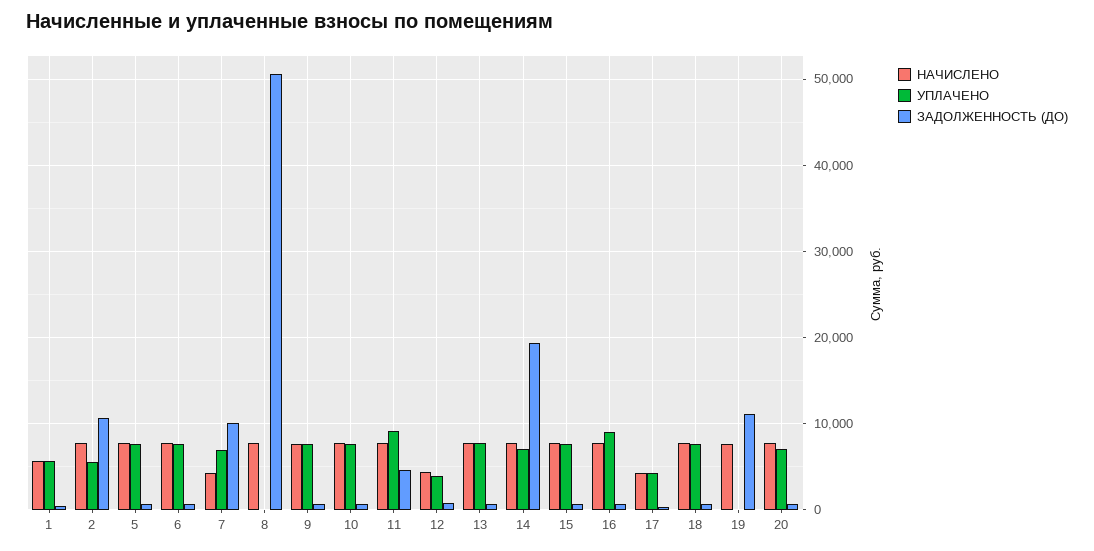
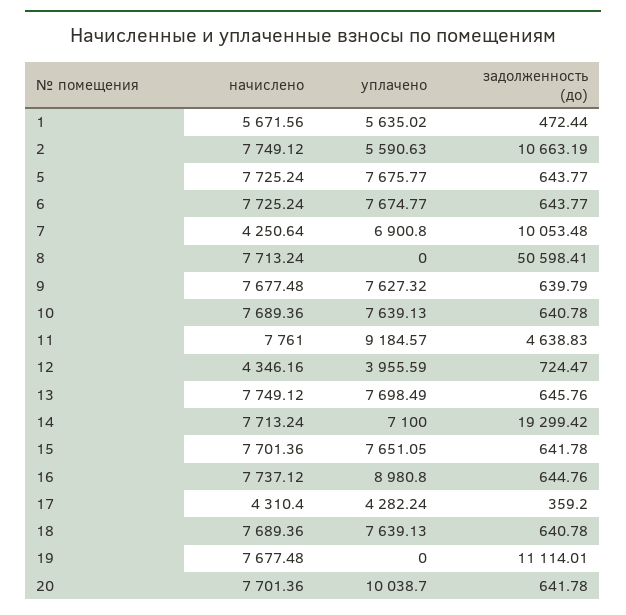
  {
    "НАЧИСЛЕНО": {
      "1": 5671.56,
      "2": 7749.12,
      "5": 7725.24,
      "6": 7725.24,
      "7": 4250.64,
      "8": 7713.24,
      "9": 7677.48,
      "10": 7689.36,
      "11": 7761,
      "12": 4346.16,
      "13": 7749.12,
      "14": 7713.24,
      "15": 7701.36,
      "16": 7737.12,
      "17": 4310.4,
      "18": 7689.36,
      "19": 7677.48,
      "20": 7701.36
    },
    "УПЛАЧЕНО": {
      "1": 5635.02,
      "2": 5590.63,
      "5": 7675.77,
      "6": 7674.77,
      "7": 6900.8,
      "8": 0,
      "9": 7627.32,
      "10": 7639.13,
      "11": 9184.57,
      "12": 3955.59,
      "13": 7698.49,
      "14": 7100,
      "15": 7651.05,
      "16": 8980.8,
      "17": 4282.24,
      "18": 7639.13,
      "19": 0,
-     "20": 7000
+     "20": 10038.7
    },
    "ЗАДОЛЖЕННОСТЬ (ДО)": {
      "1": 472.44,
      "2": 10663.19,
      "5": 643.77,
      "6": 643.77,
      "7": 10053.48,
      "8": 50598.41,
      "9": 639.79,
      "10": 640.78,
      "11": 4638.83,
      "12": 724.47,
      "13": 645.76,
      "14": 19299.42,
      "15": 641.78,
      "16": 644.76,
      "17": 359.2,
      "18": 640.78,
      "19": 11114.01,
      "20": 641.78
    }
  }

